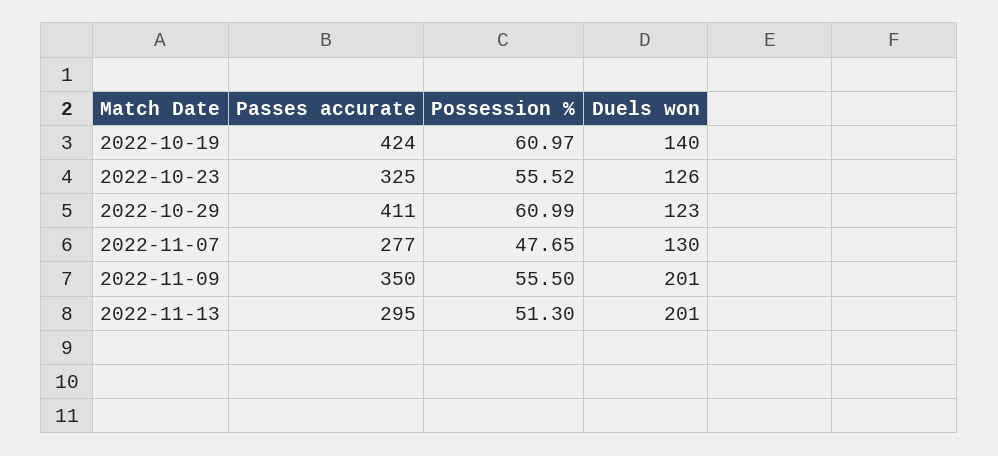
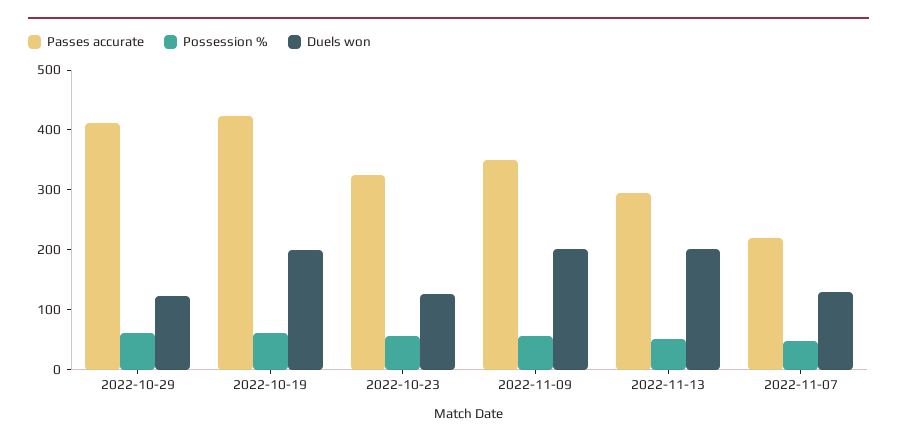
  {
    "Passes accurate": {
      "2022-10-19": 424,
      "2022-10-23": 325,
      "2022-10-29": 411,
-     "2022-11-07": 277,
+     "2022-11-07": 220,
      "2022-11-09": 350,
      "2022-11-13": 295
    },
    "Possession %": {
      "2022-10-19": 60.97,
      "2022-10-23": 55.52,
      "2022-10-29": 60.99,
      "2022-11-07": 47.65,
      "2022-11-09": 55.5,
      "2022-11-13": 51.3
    },
    "Duels won": {
-     "2022-10-19": 140,
+     "2022-10-19": 200,
      "2022-10-23": 126,
      "2022-10-29": 123,
      "2022-11-07": 130,
      "2022-11-09": 201,
      "2022-11-13": 201
    }
  }

